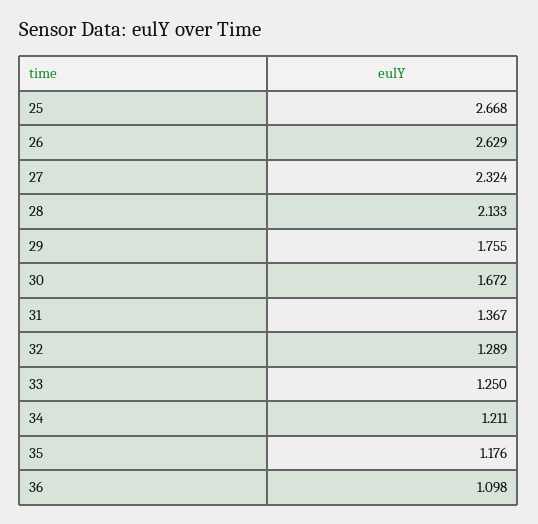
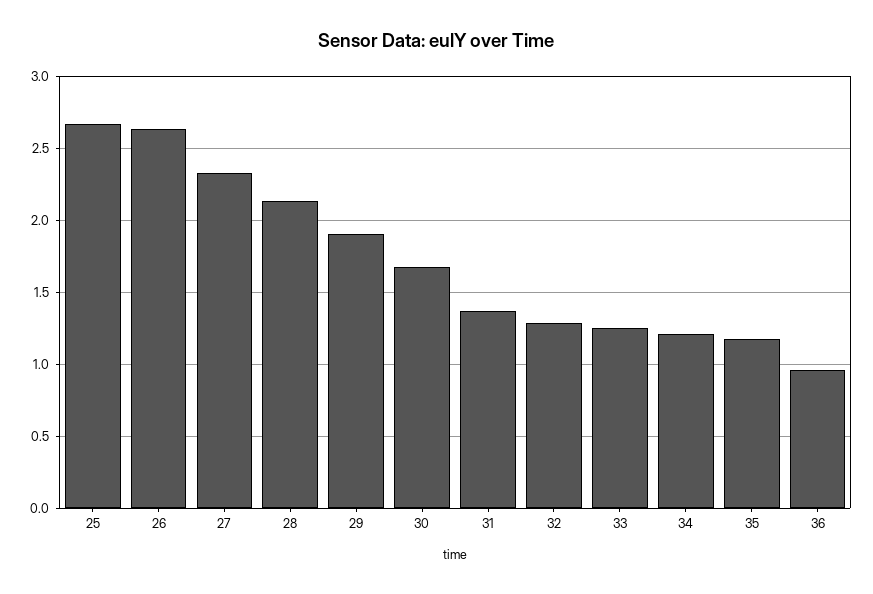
  {
    "25": 2.668,
    "26": 2.629,
    "27": 2.324,
    "28": 2.133,
-   "29": 1.755,
+   "29": 1.9,
    "30": 1.672,
    "31": 1.367,
    "32": 1.289,
    "33": 1.25,
    "34": 1.211,
    "35": 1.176,
-   "36": 1.098
+   "36": 0.95
  }

